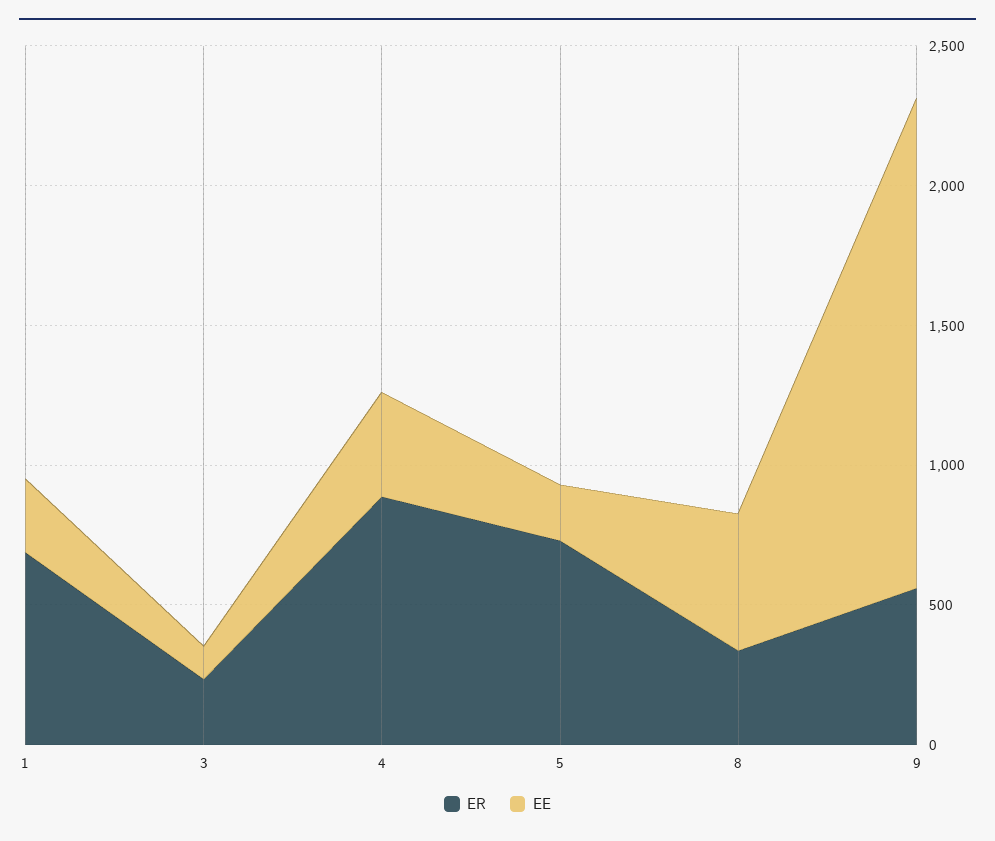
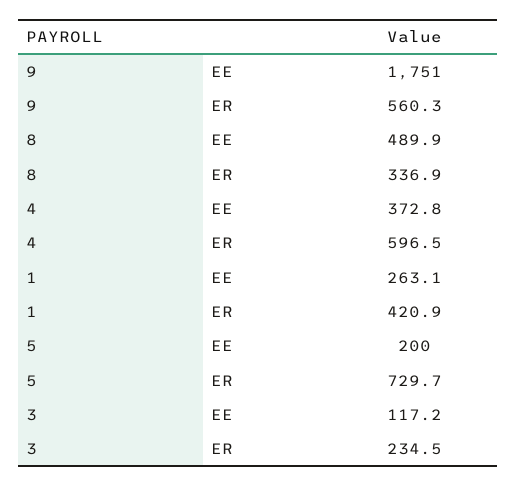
  {
    "ER": {
-     "1": 700,
+     "1": 420.9,
      "3": 234.5,
-     "4": 900,
+     "4": 596.5,
      "5": 729.7,
      "8": 336.9,
      "9": 560.3
    },
    "EE": {
      "1": 263.1,
      "3": 117.2,
      "4": 372.8,
      "5": 200,
      "8": 489.9,
      "9": 1751
    }
  }

